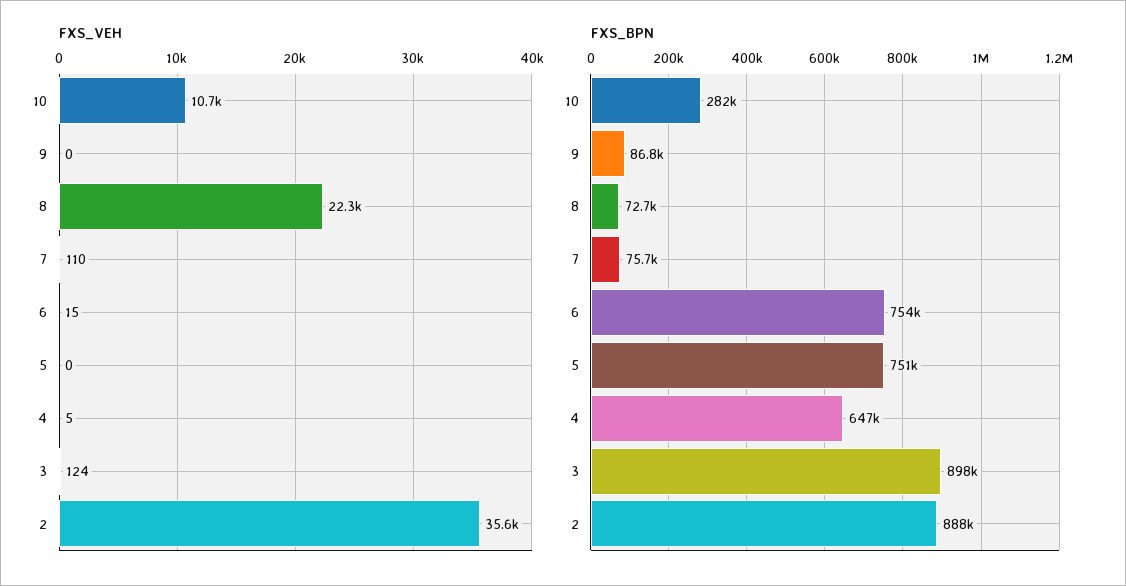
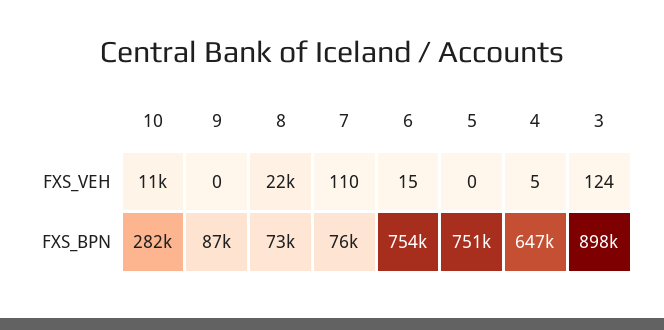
  {
    "FXS_VEH": {
      "10": 10700,
      "9": 0,
      "8": 22300,
      "7": 110,
      "6": 15,
      "5": 0,
      "4": 5,
-     "3": 124,
+     "3": 124
-     "2": 35600
    },
    "FXS_BPN": {
      "10": 282000,
      "9": 86800,
      "8": 72700,
      "7": 75700,
      "6": 754000,
      "5": 751000,
      "4": 647000,
-     "3": 898000,
+     "3": 898000
-     "2": 888000
    }
  }

